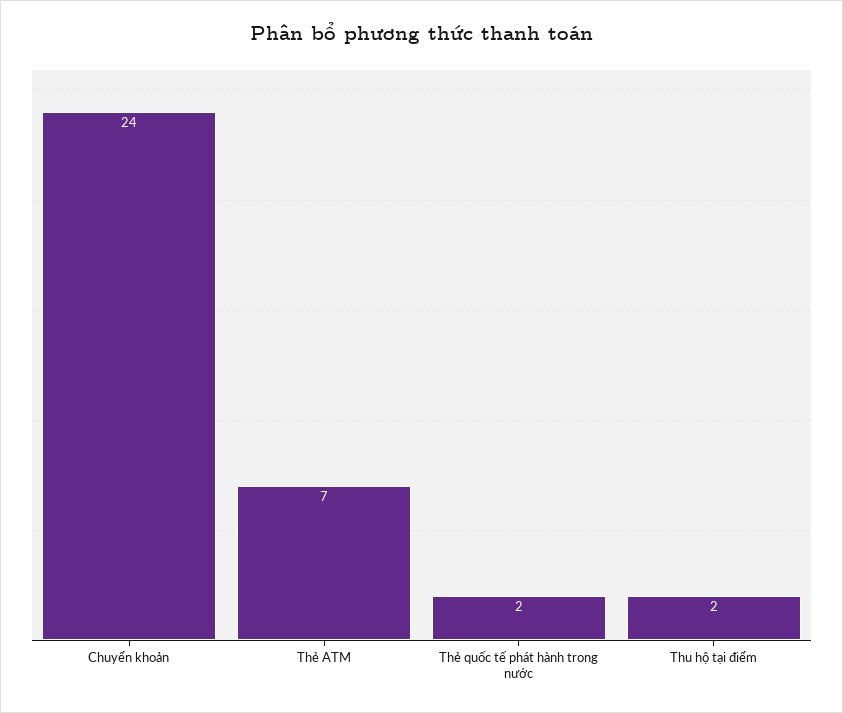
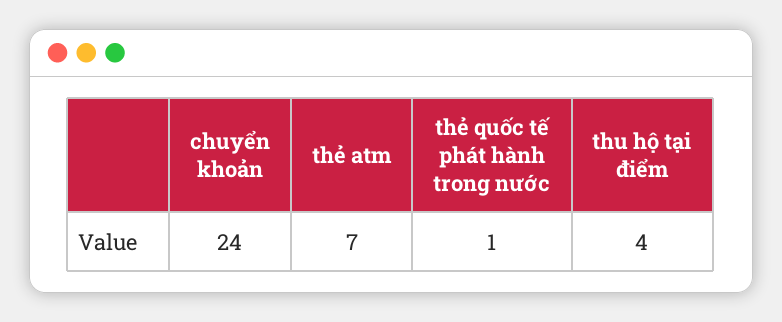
  {
    "Chuyển khoản": 24,
    "Thẻ ATM": 7,
-   "Thẻ quốc tế phát hành trong nước": 2,
+   "Thẻ quốc tế phát hành trong nước": 1,
-   "Thu hộ tại điểm": 2
+   "Thu hộ tại điểm": 4
  }

